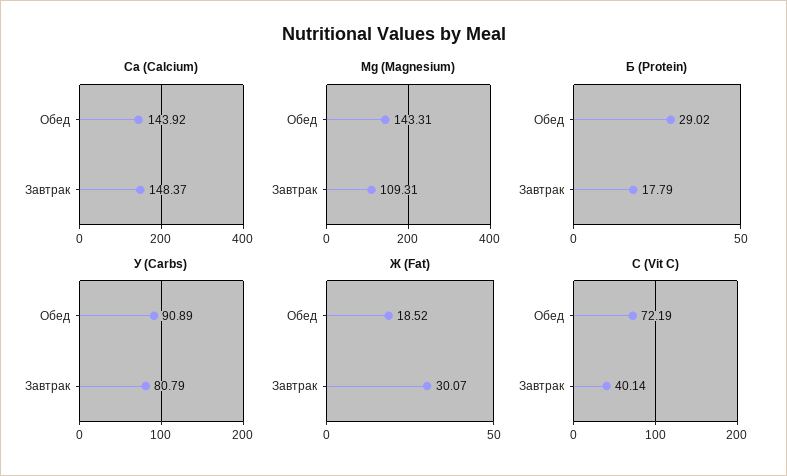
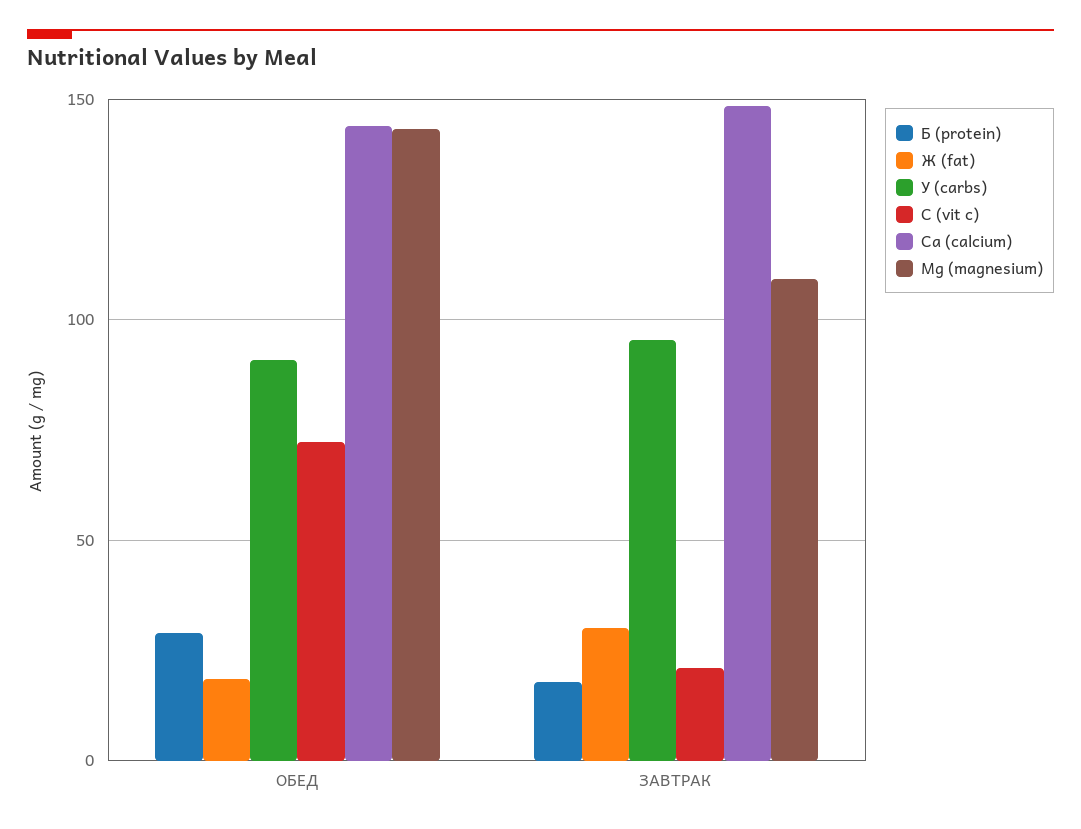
  {
    "Са (Calcium)": {
      "Обед": 143.92,
      "Завтрак": 148.37
    },
    "Mg (Magnesium)": {
      "Обед": 143.31,
      "Завтрак": 109.31
    },
    "Б (Protein)": {
      "Обед": 29.02,
      "Завтрак": 17.79
    },
    "У (Carbs)": {
      "Обед": 90.89,
-     "Завтрак": 80.79
+     "Завтрак": 95
    },
    "Ж (Fat)": {
      "Обед": 18.52,
      "Завтрак": 30.07
    },
    "С (Vit C)": {
      "Обед": 72.19,
-     "Завтрак": 40.14
+     "Завтрак": 20
    }
  }

